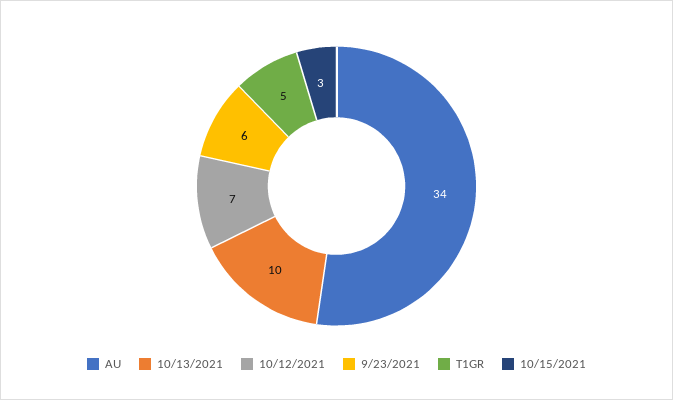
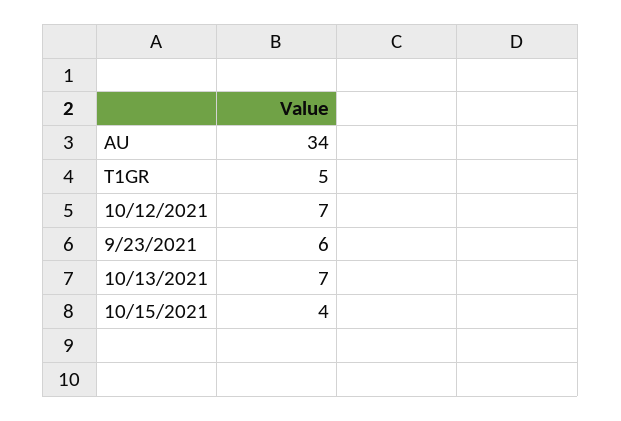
  {
    "AU": 34,
-   "10/13/2021": 10,
+   "10/13/2021": 7,
    "10/12/2021": 7,
    "9/23/2021": 6,
    "T1GR": 5,
-   "10/15/2021": 3
+   "10/15/2021": 4
  }

